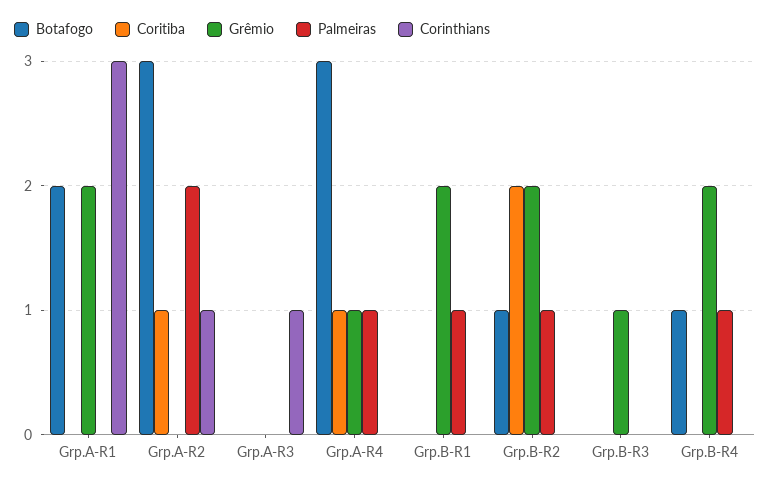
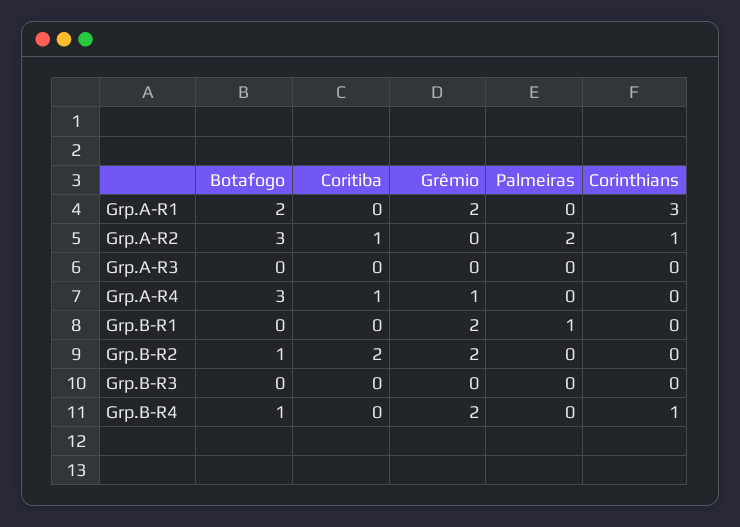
  {
    "Botafogo": {
      "Grp.A-R1": 2,
      "Grp.A-R2": 3,
      "Grp.A-R3": 0,
      "Grp.A-R4": 3,
      "Grp.B-R1": 0,
      "Grp.B-R2": 1,
      "Grp.B-R3": 0,
      "Grp.B-R4": 1
    },
    "Coritiba": {
      "Grp.A-R1": 0,
      "Grp.A-R2": 1,
      "Grp.A-R3": 0,
      "Grp.A-R4": 1,
      "Grp.B-R1": 0,
      "Grp.B-R2": 2,
      "Grp.B-R3": 0,
      "Grp.B-R4": 0
    },
    "Grêmio": {
      "Grp.A-R1": 2,
      "Grp.A-R2": 0,
      "Grp.A-R3": 0,
      "Grp.A-R4": 1,
      "Grp.B-R1": 2,
      "Grp.B-R2": 2,
-     "Grp.B-R3": 1,
+     "Grp.B-R3": 0,
      "Grp.B-R4": 2
    },
    "Palmeiras": {
      "Grp.A-R1": 0,
      "Grp.A-R2": 2,
      "Grp.A-R3": 0,
-     "Grp.A-R4": 1,
+     "Grp.A-R4": 0,
      "Grp.B-R1": 1,
-     "Grp.B-R2": 1,
+     "Grp.B-R2": 0,
      "Grp.B-R3": 0,
-     "Grp.B-R4": 1
+     "Grp.B-R4": 0
    },
    "Corinthians": {
      "Grp.A-R1": 3,
      "Grp.A-R2": 1,
-     "Grp.A-R3": 1,
+     "Grp.A-R3": 0,
      "Grp.A-R4": 0,
      "Grp.B-R1": 0,
      "Grp.B-R2": 0,
      "Grp.B-R3": 0,
-     "Grp.B-R4": 0
+     "Grp.B-R4": 1
    }
  }

